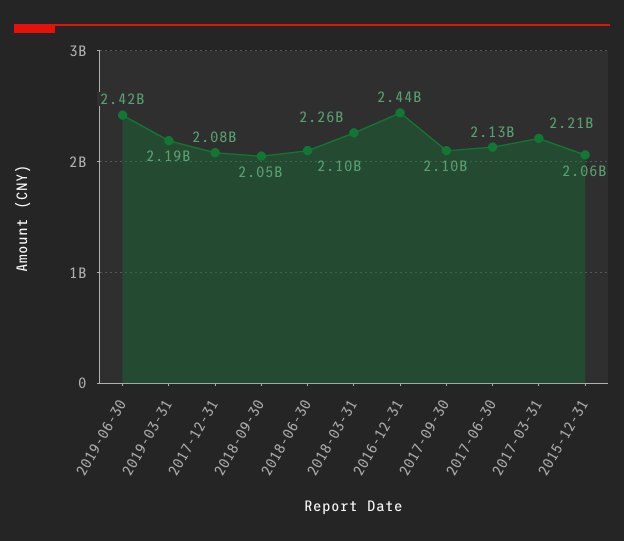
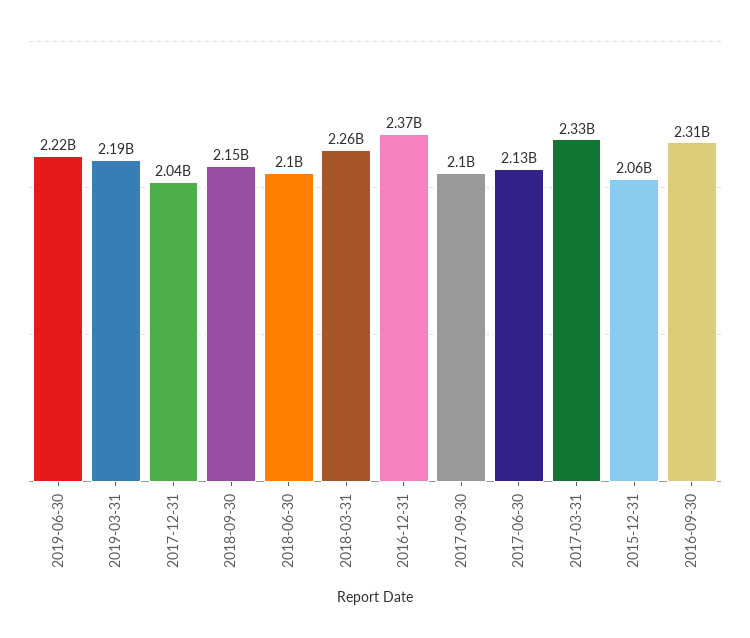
  {
-   "2019-06-30": 2420000000,
+   "2019-06-30": 2220000000,
    "2019-03-31": 2190000000,
-   "2017-12-31": 2080000000,
+   "2017-12-31": 2040000000,
-   "2018-09-30": 2050000000,
+   "2018-09-30": 2150000000,
    "2018-06-30": 2100000000,
    "2018-03-31": 2260000000,
-   "2016-12-31": 2440000000,
+   "2016-12-31": 2370000000,
    "2017-09-30": 2100000000,
    "2017-06-30": 2130000000,
-   "2017-03-31": 2210000000,
+   "2017-03-31": 2330000000,
-   "2015-12-31": 2060000000
+   "2015-12-31": 2060000000,
+   "2016-09-30": 2310000000
  }

